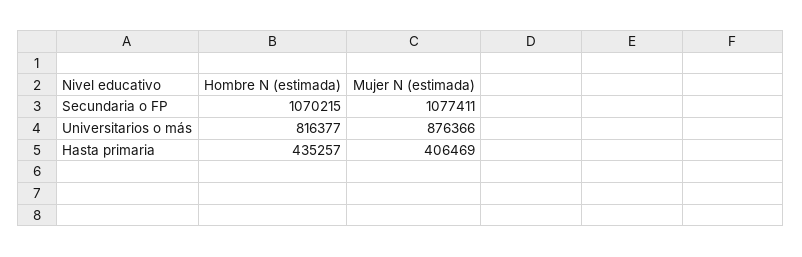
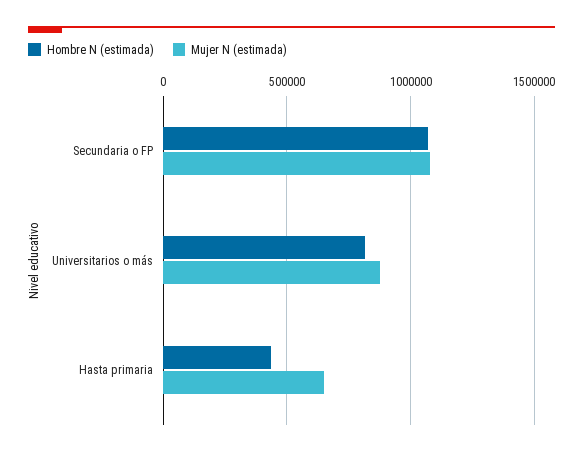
  {
    "Hombre N (estimada)": {
      "Secundaria o FP": 1070215,
      "Universitarios o más": 816377,
      "Hasta primaria": 435257
    },
    "Mujer N (estimada)": {
      "Secundaria o FP": 1077411,
      "Universitarios o más": 876366,
-     "Hasta primaria": 406469
+     "Hasta primaria": 650000
    }
  }

